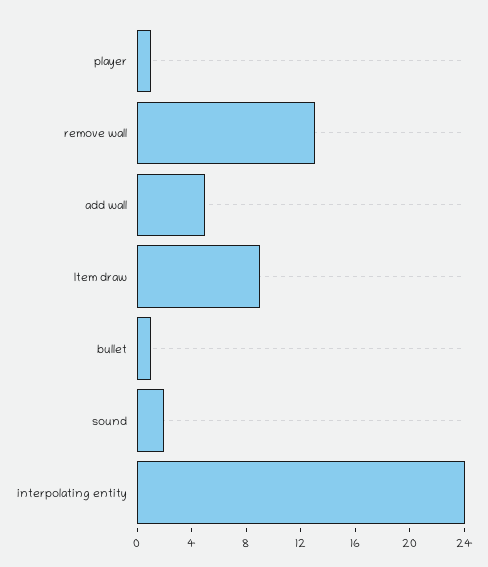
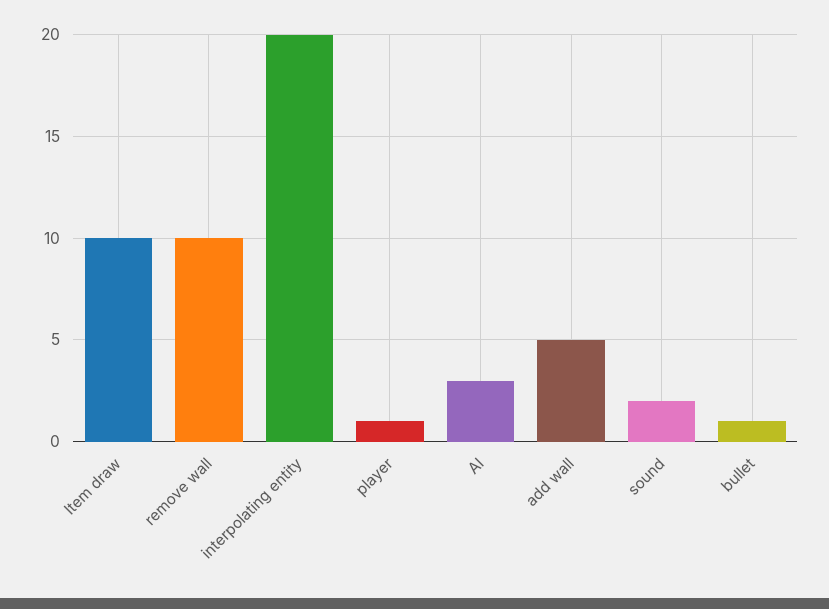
  {
    "player": 1,
-   "remove wall": 13,
+   "remove wall": 10,
    "add wall": 5,
-   "Item draw": 9,
+   "Item draw": 10,
    "bullet": 1,
    "sound": 2,
-   "interpolating entity": 24
+   "interpolating entity": 20,
+   "AI": 3
  }

